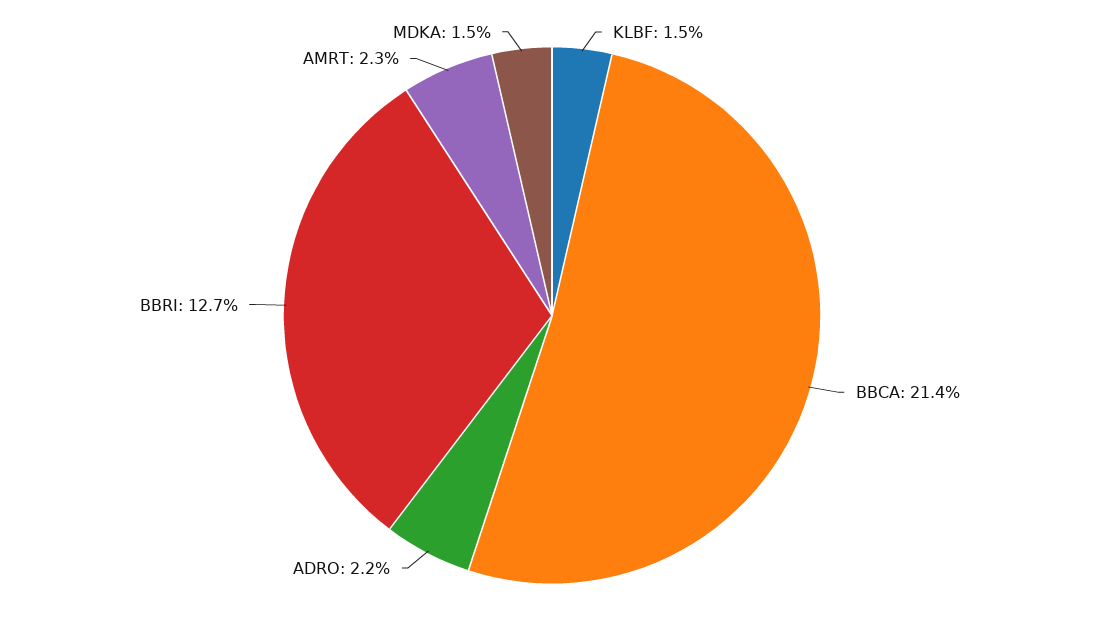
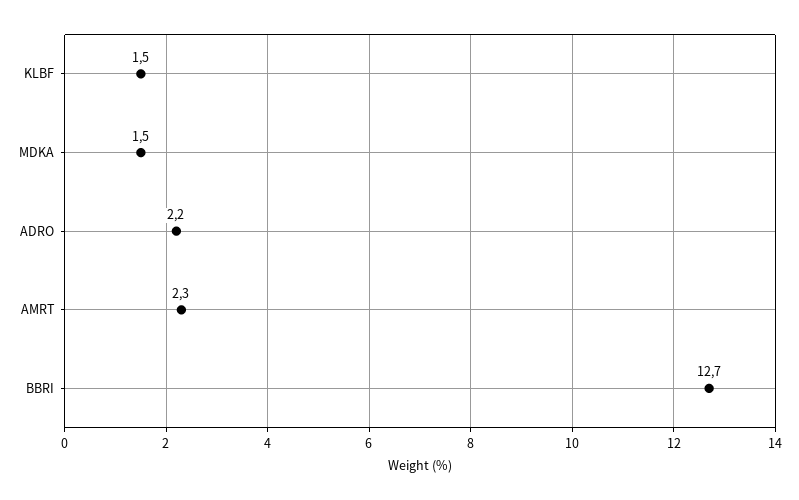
  {
    "KLBF": 1.5,
-   "BBCA": 21.4,
    "ADRO": 2.2,
    "BBRI": 12.7,
    "AMRT": 2.3,
    "MDKA": 1.5
  }

